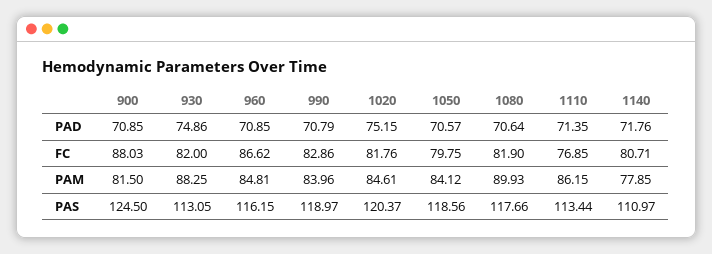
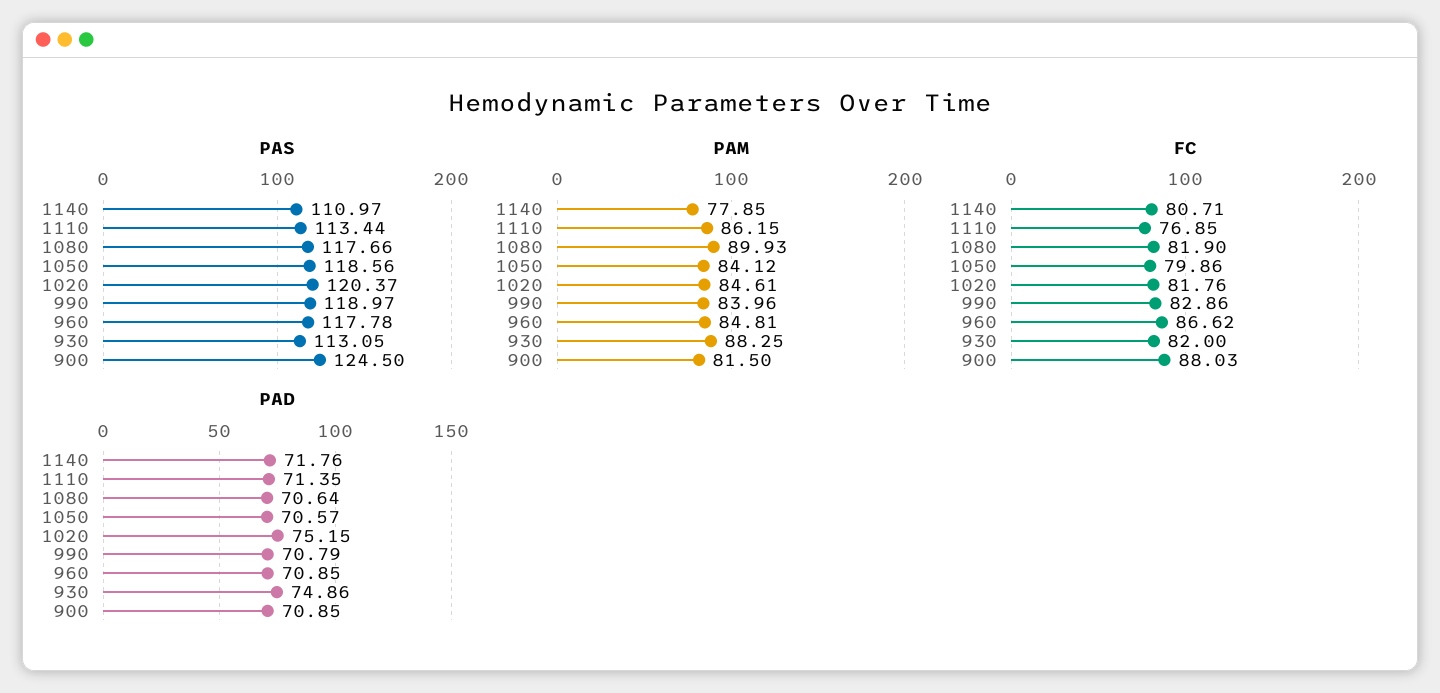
  {
    "PAD": {
      "900": 70.85,
      "930": 74.86,
      "960": 70.85,
      "990": 70.79,
      "1020": 75.15,
      "1050": 70.57,
      "1080": 70.64,
      "1110": 71.35,
      "1140": 71.76
    },
    "FC": {
      "900": 88.03,
      "930": 82,
      "960": 86.62,
      "990": 82.86,
      "1020": 81.76,
-     "1050": 79.75,
+     "1050": 79.86,
      "1080": 81.9,
      "1110": 76.85,
      "1140": 80.71
    },
    "PAM": {
      "900": 81.5,
      "930": 88.25,
      "960": 84.81,
      "990": 83.96,
      "1020": 84.61,
      "1050": 84.12,
      "1080": 89.93,
      "1110": 86.15,
      "1140": 77.85
    },
    "PAS": {
      "900": 124.5,
      "930": 113.05,
-     "960": 116.15,
+     "960": 117.78,
      "990": 118.97,
      "1020": 120.37,
      "1050": 118.56,
      "1080": 117.66,
      "1110": 113.44,
      "1140": 110.97
    }
  }

